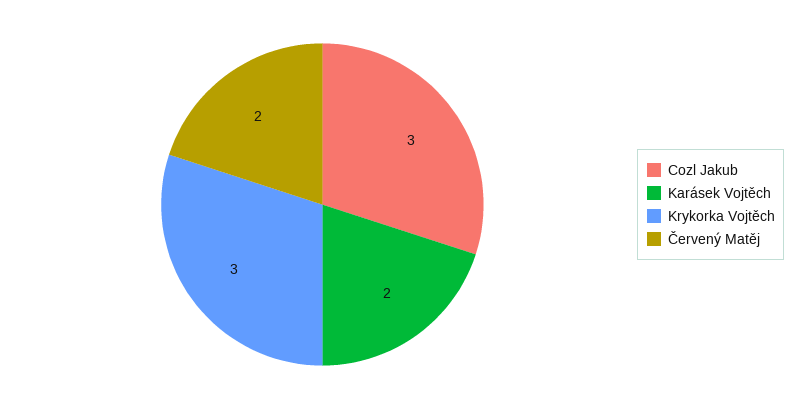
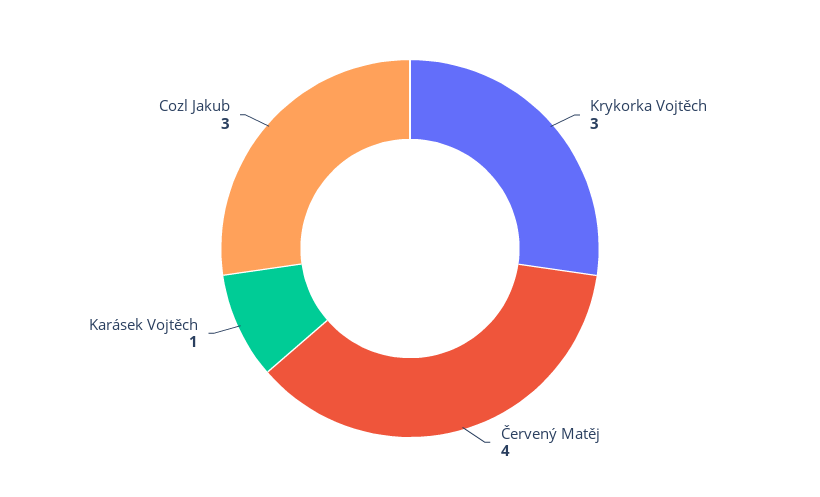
  {
    "Cozl Jakub": 3,
-   "Karásek Vojtěch": 2,
+   "Karásek Vojtěch": 1,
    "Krykorka Vojtěch": 3,
-   "Červený Matěj": 2
+   "Červený Matěj": 4
  }

